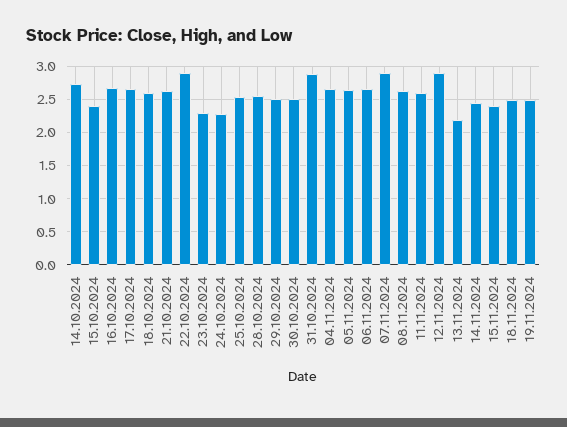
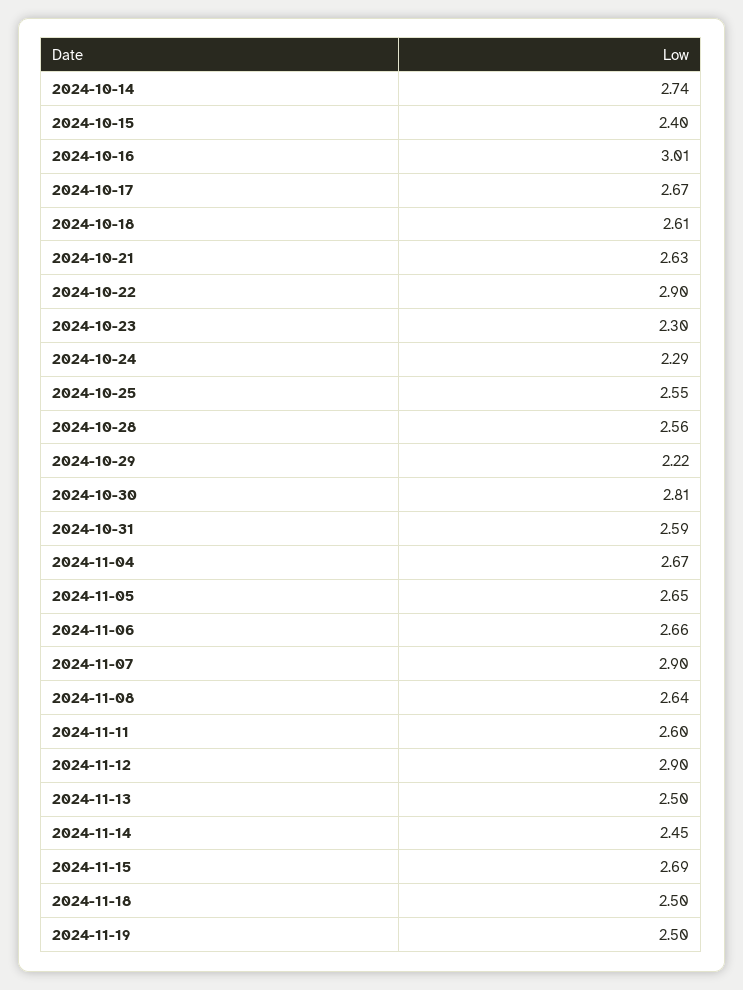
  {
    "14.10.2024": 2.74,
    "15.10.2024": 2.4,
-   "16.10.2024": 2.7,
+   "16.10.2024": 3.01,
    "17.10.2024": 2.67,
    "18.10.2024": 2.61,
    "21.10.2024": 2.63,
    "22.10.2024": 2.9,
    "23.10.2024": 2.3,
    "24.10.2024": 2.29,
    "25.10.2024": 2.55,
    "28.10.2024": 2.56,
-   "29.10.2024": 2.5,
+   "29.10.2024": 2.22,
-   "30.10.2024": 2.5,
+   "30.10.2024": 2.81,
-   "31.10.2024": 2.9,
+   "31.10.2024": 2.59,
    "04.11.2024": 2.67,
    "05.11.2024": 2.65,
    "06.11.2024": 2.66,
    "07.11.2024": 2.9,
    "08.11.2024": 2.64,
    "11.11.2024": 2.6,
    "12.11.2024": 2.9,
-   "13.11.2024": 2.2,
+   "13.11.2024": 2.5,
    "14.11.2024": 2.45,
-   "15.11.2024": 2.4,
+   "15.11.2024": 2.69,
    "18.11.2024": 2.5,
    "19.11.2024": 2.5
  }

